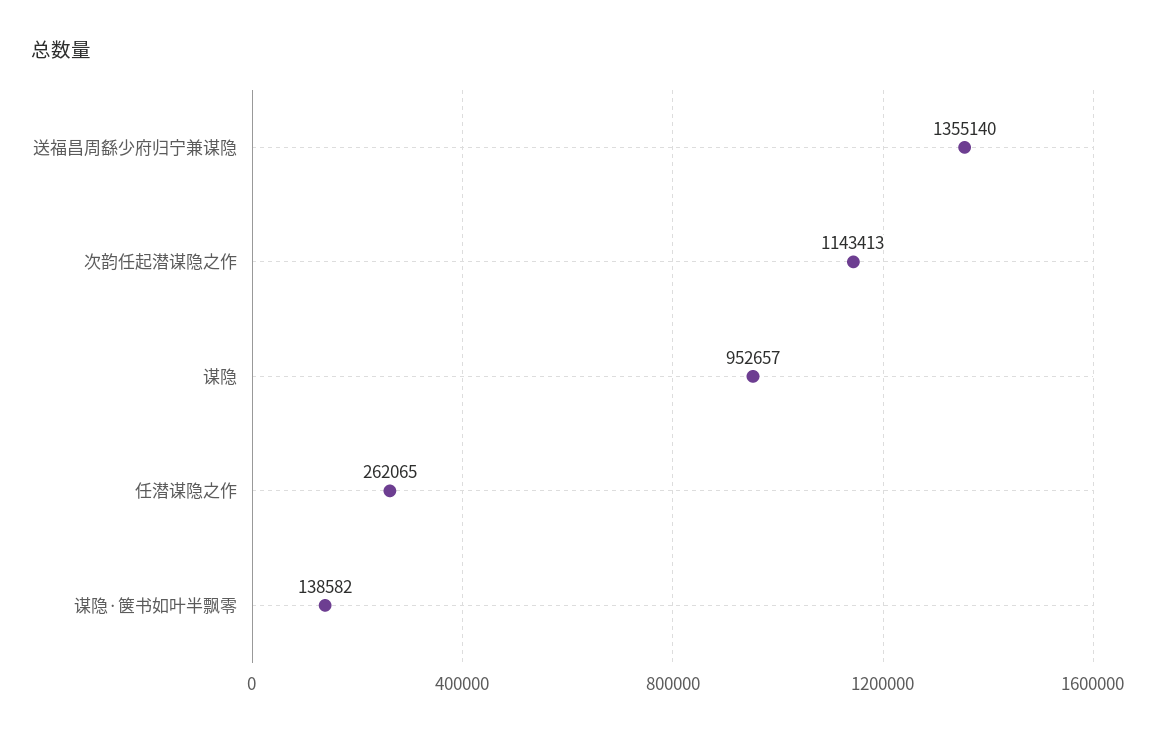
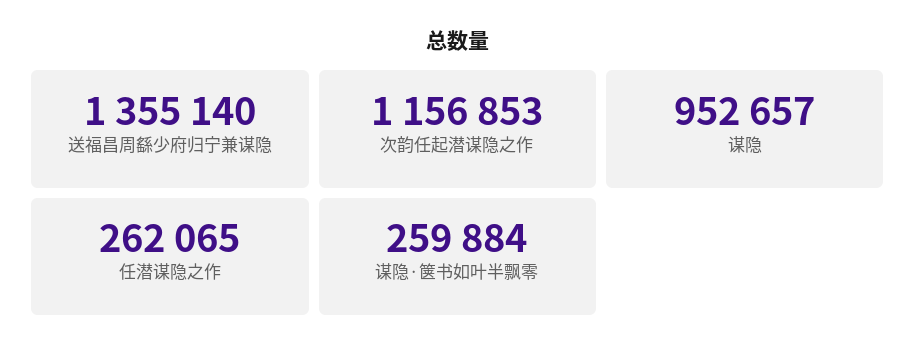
  {
    "送福昌周繇少府归宁兼谋隐": 1355140,
-   "次韵任起潜谋隐之作": 1143413,
+   "次韵任起潜谋隐之作": 1156853,
    "谋隐": 952657,
    "任潜谋隐之作": 262065,
-   "谋隐·箧书如叶半飘零": 138582
+   "谋隐·箧书如叶半飘零": 259884
  }

